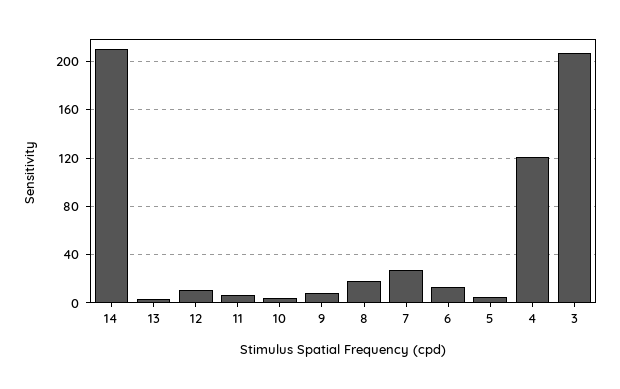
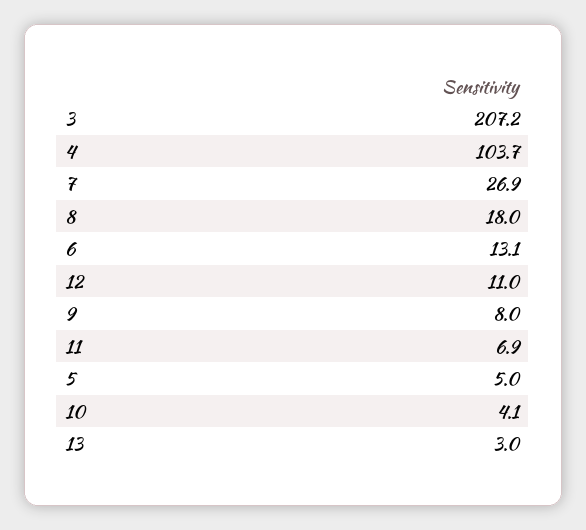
  {
-   "14": 210,
    "13": 3,
    "12": 11,
    "11": 6.9,
    "10": 4.1,
    "9": 8,
    "8": 18,
    "7": 26.9,
    "6": 13.1,
    "5": 5,
-   "4": 120,
+   "4": 103.7,
    "3": 207.2
  }

